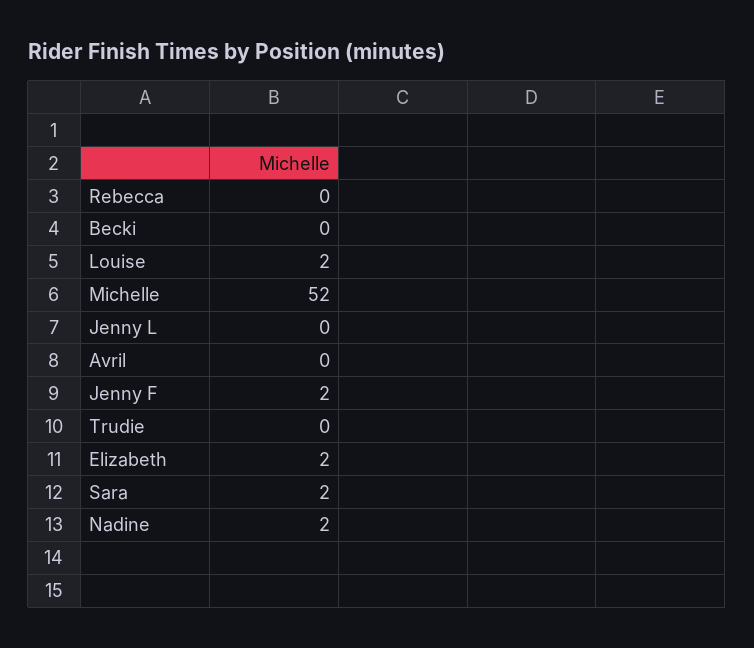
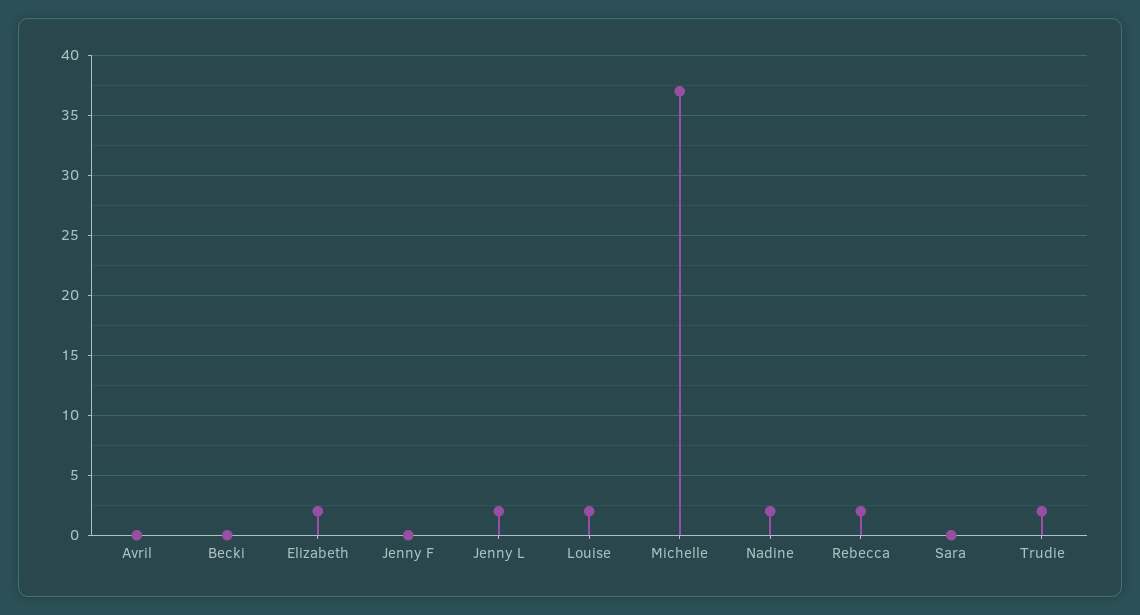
  {
-   "Rebecca": 0,
+   "Rebecca": 2,
    "Becki": 0,
    "Louise": 2,
-   "Michelle": 52,
+   "Michelle": 37,
-   "Jenny L": 0,
+   "Jenny L": 2,
    "Avril": 0,
-   "Jenny F": 2,
+   "Jenny F": 0,
-   "Trudie": 0,
+   "Trudie": 2,
    "Elizabeth": 2,
-   "Sara": 2,
+   "Sara": 0,
    "Nadine": 2
  }

